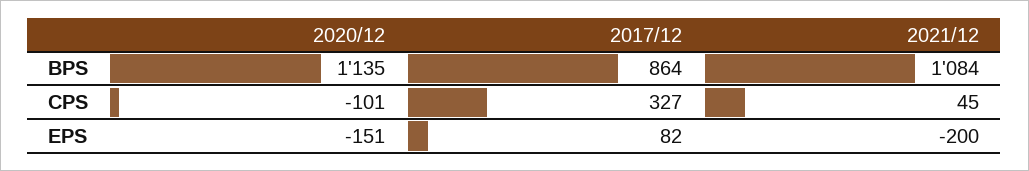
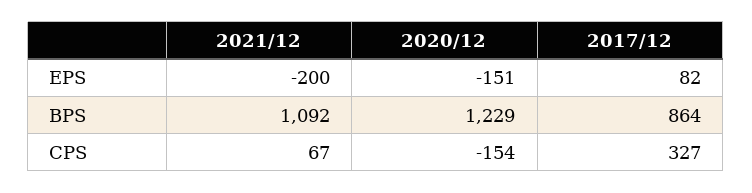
  {
    "2020/12": {
-     "BPS": 1135,
+     "BPS": 1229,
-     "CPS": -101,
+     "CPS": -154,
      "EPS": -151
    },
    "2017/12": {
      "BPS": 864,
      "CPS": 327,
      "EPS": 82
    },
    "2021/12": {
-     "BPS": 1084,
+     "BPS": 1092,
-     "CPS": 45,
+     "CPS": 67,
      "EPS": -200
    }
  }

